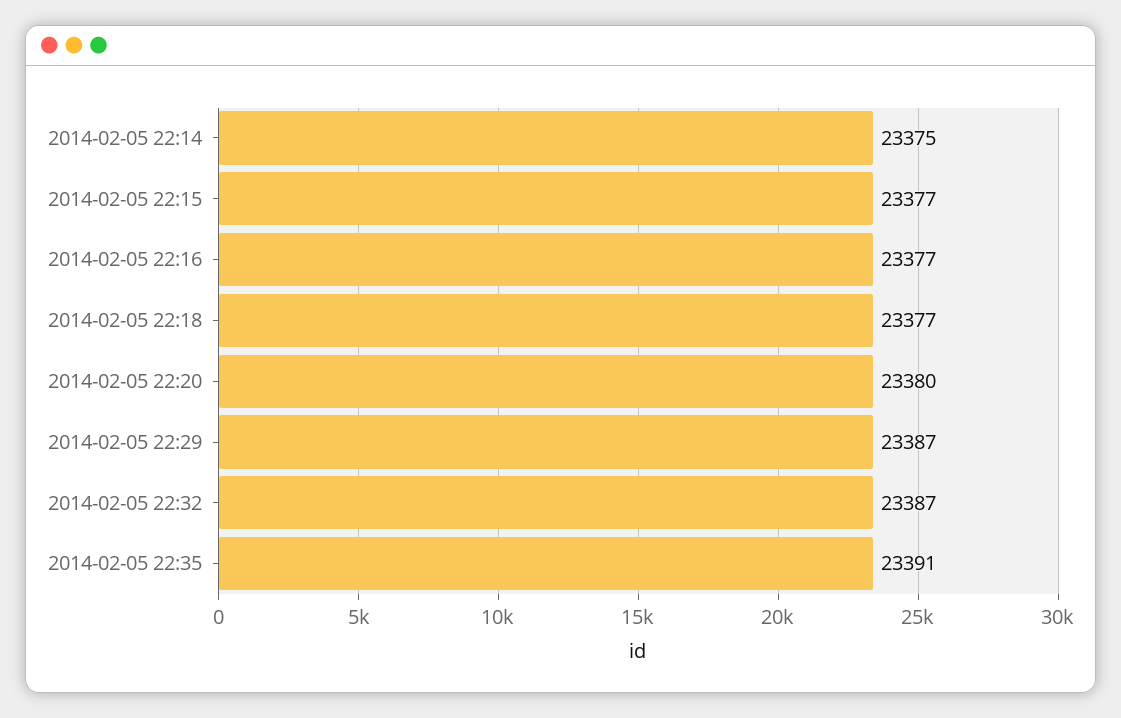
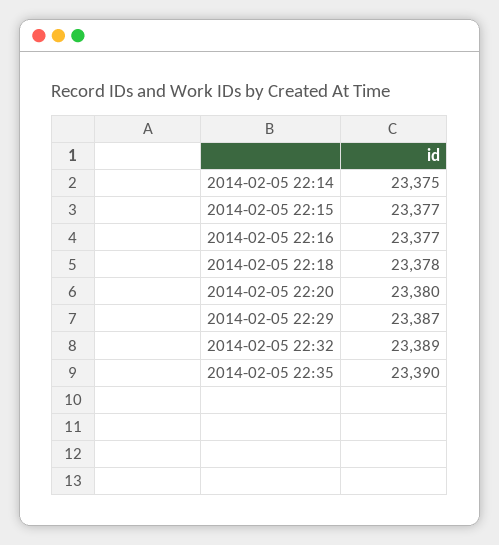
  {
    "2014-02-05 22:14": 23375,
    "2014-02-05 22:15": 23377,
    "2014-02-05 22:16": 23377,
-   "2014-02-05 22:18": 23377,
+   "2014-02-05 22:18": 23378,
    "2014-02-05 22:20": 23380,
    "2014-02-05 22:29": 23387,
-   "2014-02-05 22:32": 23387,
+   "2014-02-05 22:32": 23389,
-   "2014-02-05 22:35": 23391
+   "2014-02-05 22:35": 23390
  }

